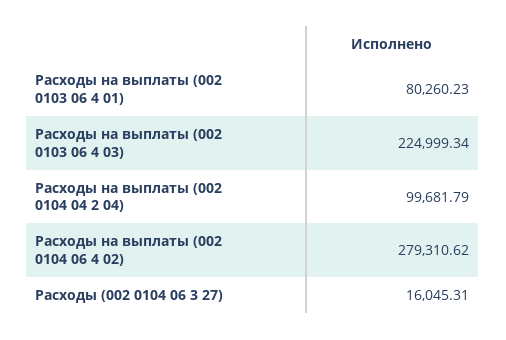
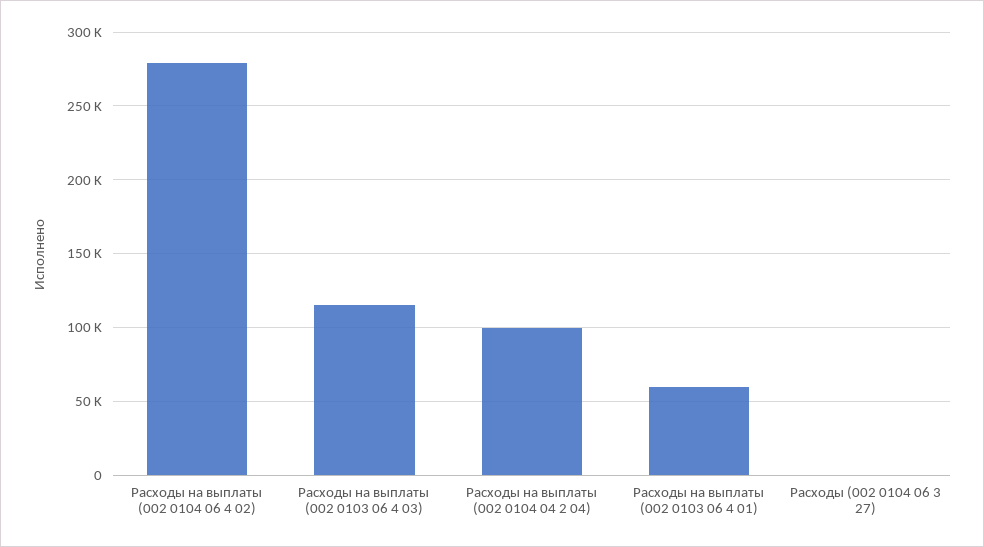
  {
-   "Расходы на выплаты (002 0103 06 4 01)": 80260.23,
+   "Расходы на выплаты (002 0103 06 4 01)": 60000,
-   "Расходы на выплаты (002 0103 06 4 03)": 224999.34,
+   "Расходы на выплаты (002 0103 06 4 03)": 115000,
    "Расходы на выплаты (002 0104 04 2 04)": 99681.79,
    "Расходы на выплаты (002 0104 06 4 02)": 279310.62,
-   "Расходы (002 0104 06 3 27)": 16045.31
+   "Расходы (002 0104 06 3 27)": 0
  }

